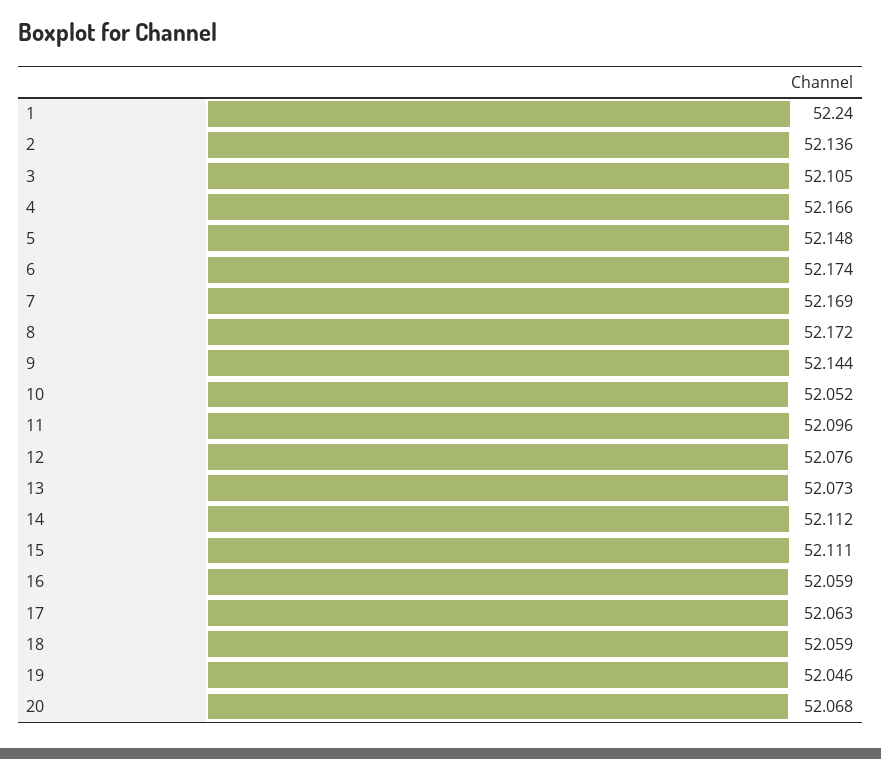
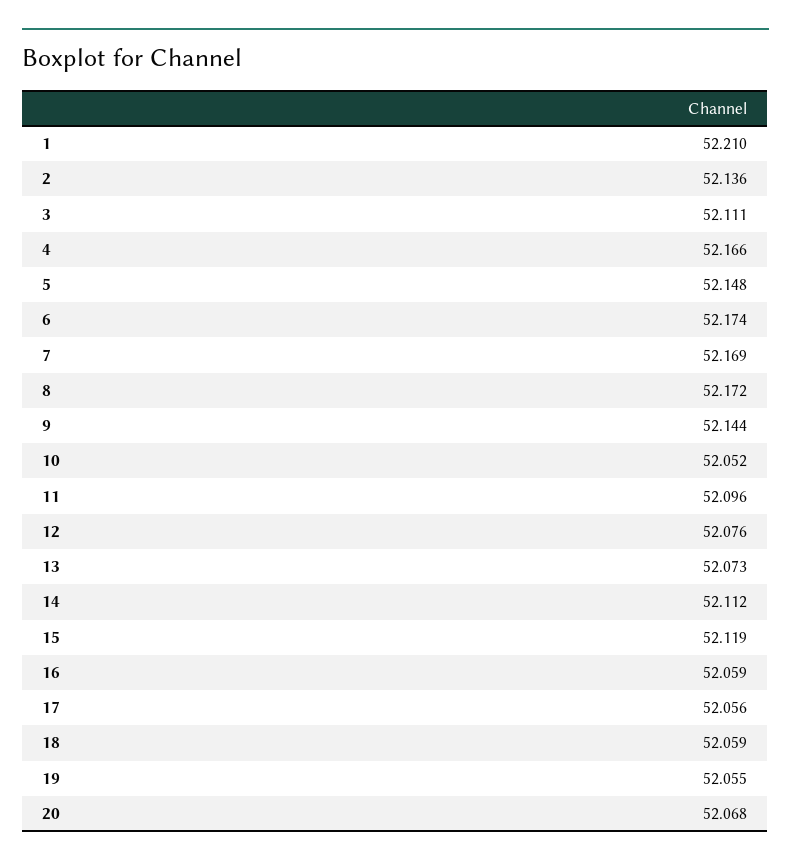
  {
-   "1": 52.24,
+   "1": 52.21,
    "2": 52.136,
-   "3": 52.105,
+   "3": 52.111,
    "4": 52.166,
    "5": 52.148,
    "6": 52.174,
    "7": 52.169,
    "8": 52.172,
    "9": 52.144,
    "10": 52.052,
    "11": 52.096,
    "12": 52.076,
    "13": 52.073,
    "14": 52.112,
-   "15": 52.111,
+   "15": 52.119,
    "16": 52.059,
-   "17": 52.063,
+   "17": 52.056,
    "18": 52.059,
-   "19": 52.046,
+   "19": 52.055,
    "20": 52.068
  }

